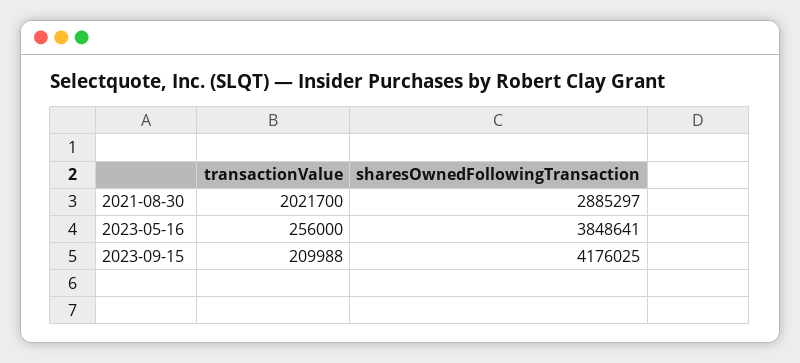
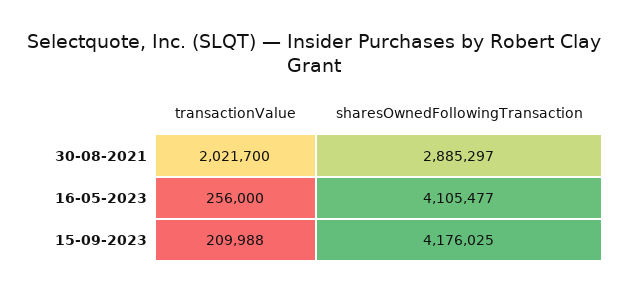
  {
    "transactionValue": {
      "2021-08-30": 2021700,
      "2023-05-16": 256000,
      "2023-09-15": 209988
    },
    "sharesOwnedFollowingTransaction": {
      "2021-08-30": 2885297,
-     "2023-05-16": 3848641,
+     "2023-05-16": 4105477,
      "2023-09-15": 4176025
    }
  }

